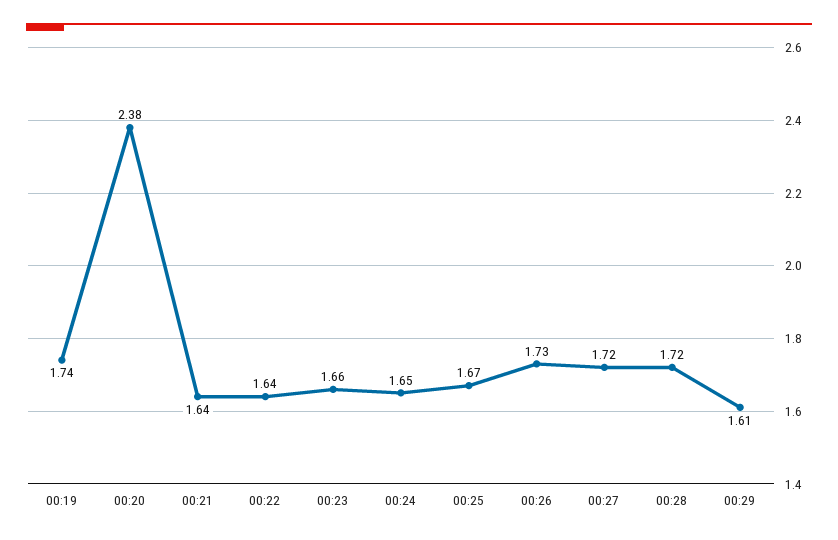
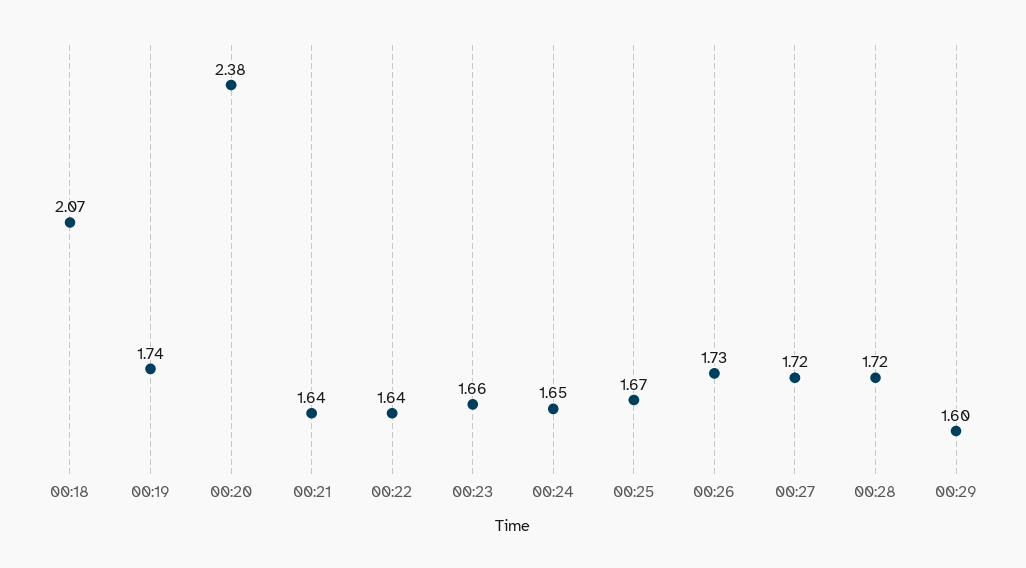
  {
    "00:19": 1.74,
    "00:20": 2.38,
    "00:21": 1.64,
    "00:22": 1.64,
    "00:23": 1.66,
    "00:24": 1.65,
    "00:25": 1.67,
    "00:26": 1.73,
    "00:27": 1.72,
    "00:28": 1.72,
-   "00:29": 1.61
+   "00:29": 1.6,
+   "00:18": 2.07
  }

